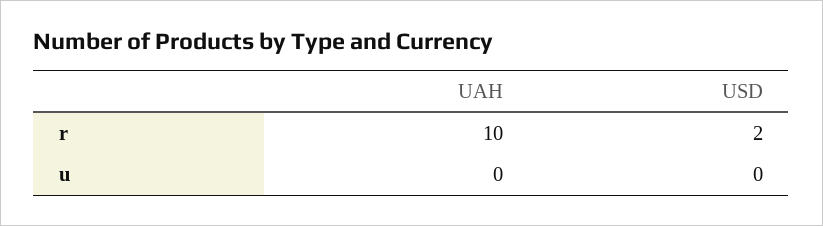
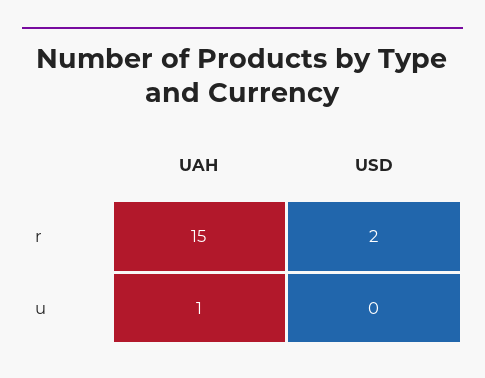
  {
    "UAH": {
-     "r": 10,
+     "r": 15,
-     "u": 0
+     "u": 1
    },
    "USD": {
      "r": 2,
      "u": 0
    }
  }

